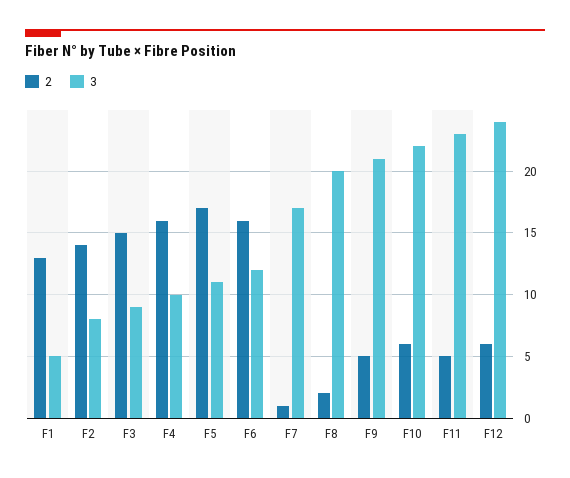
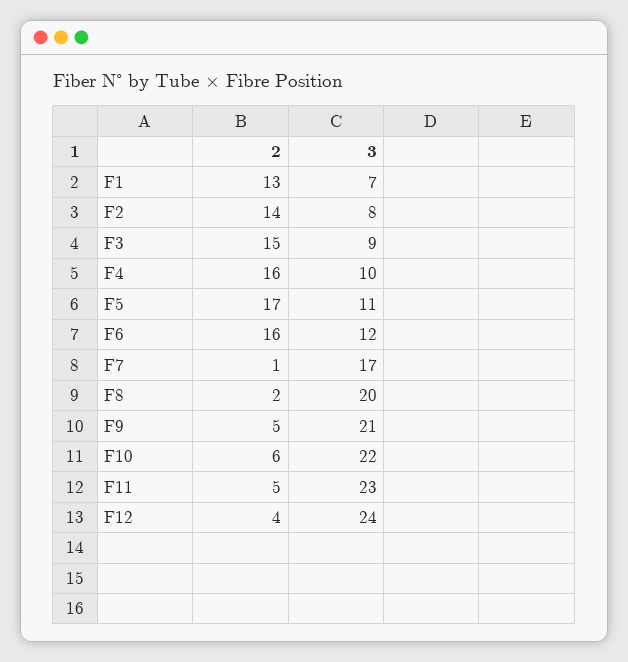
  {
    "2": {
      "F1": 13,
      "F2": 14,
      "F3": 15,
      "F4": 16,
      "F5": 17,
      "F6": 16,
      "F7": 1,
      "F8": 2,
      "F9": 5,
      "F10": 6,
      "F11": 5,
-     "F12": 6
+     "F12": 4
    },
    "3": {
-     "F1": 5,
+     "F1": 7,
      "F2": 8,
      "F3": 9,
      "F4": 10,
      "F5": 11,
      "F6": 12,
      "F7": 17,
      "F8": 20,
      "F9": 21,
      "F10": 22,
      "F11": 23,
      "F12": 24
    }
  }

